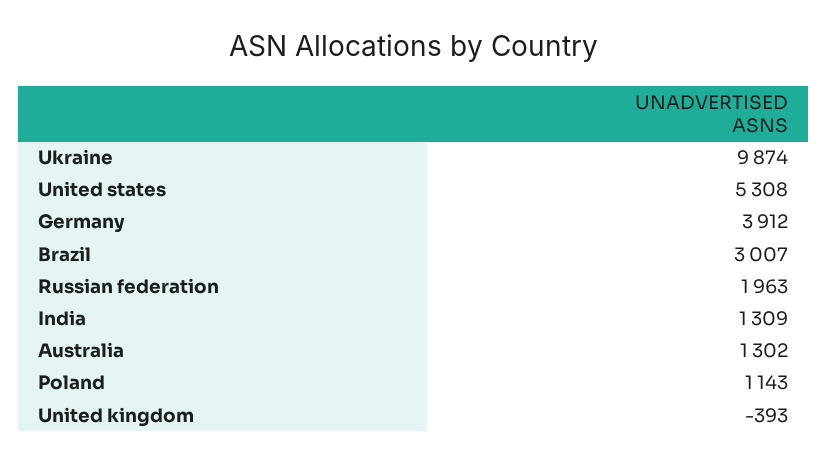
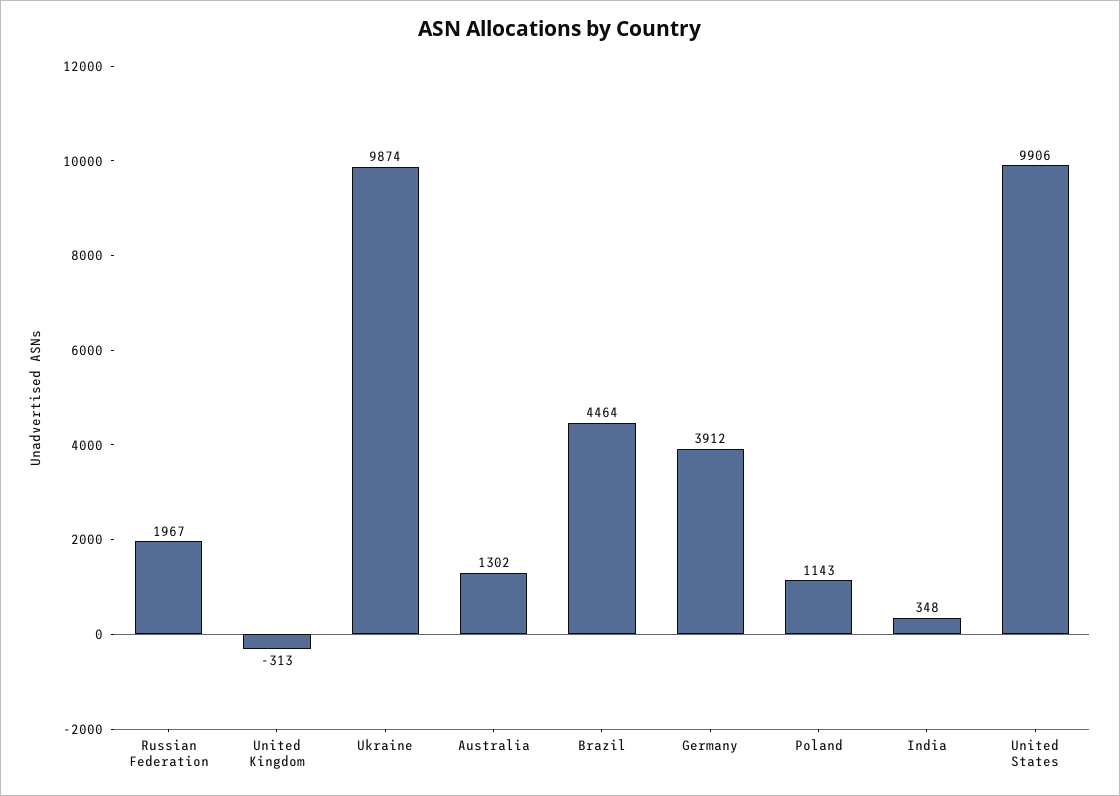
  {
    "Ukraine": 9874,
-   "United states": 5308,
+   "United states": 9906,
    "Germany": 3912,
-   "Brazil": 3007,
+   "Brazil": 4464,
-   "Russian federation": 1963,
+   "Russian federation": 1967,
-   "India": 1309,
+   "India": 348,
    "Australia": 1302,
    "Poland": 1143,
-   "United kingdom": -393
+   "United kingdom": -313
  }

